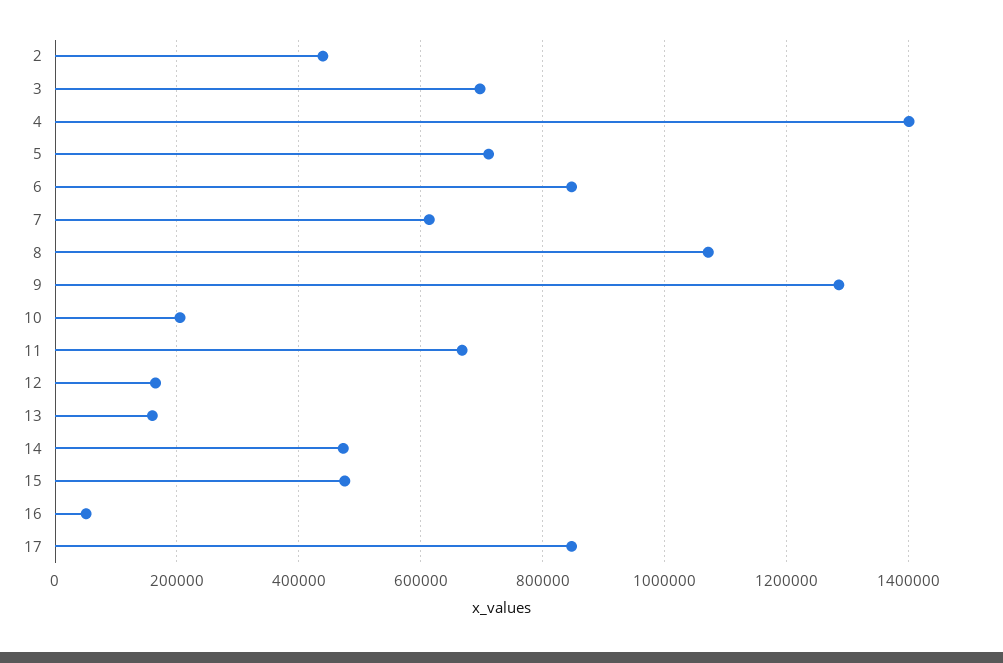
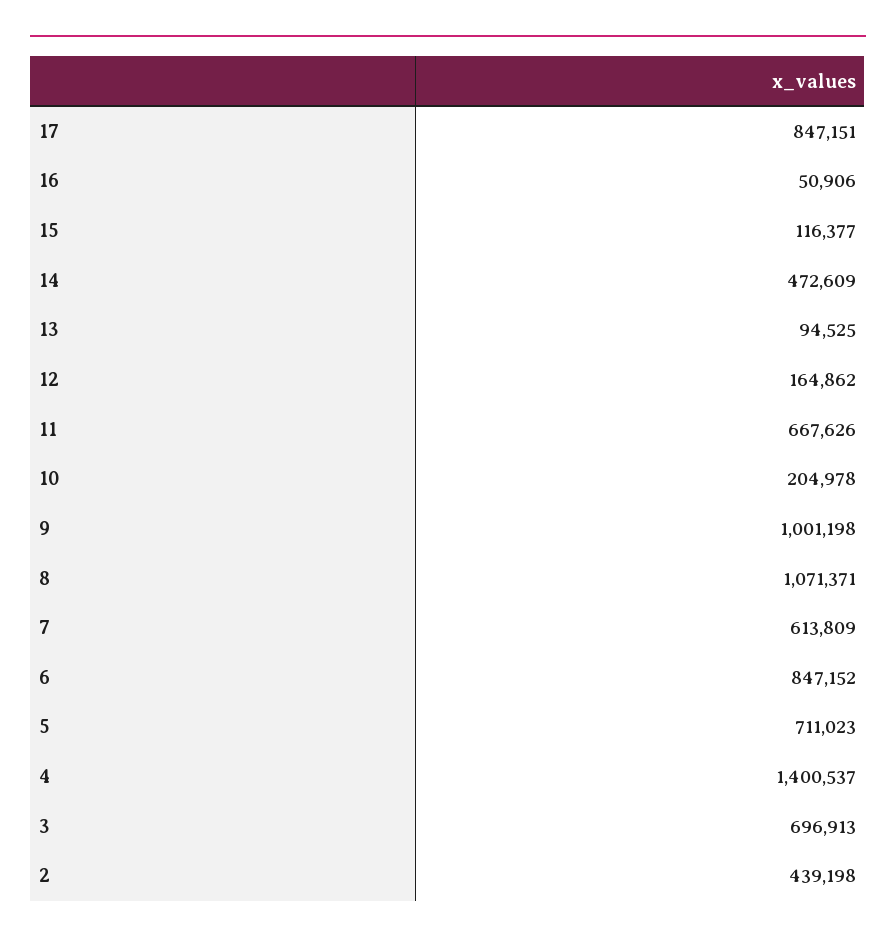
  {
    "2": 439198,
    "3": 696913,
    "4": 1400537,
    "5": 711023,
    "6": 847152,
    "7": 613809,
    "8": 1071371,
-   "9": 1280000,
+   "9": 1001198,
    "10": 204978,
    "11": 667626,
    "12": 164862,
-   "13": 160000,
+   "13": 94525,
    "14": 472609,
-   "15": 480000,
+   "15": 116377,
    "16": 50906,
    "17": 847151
  }

